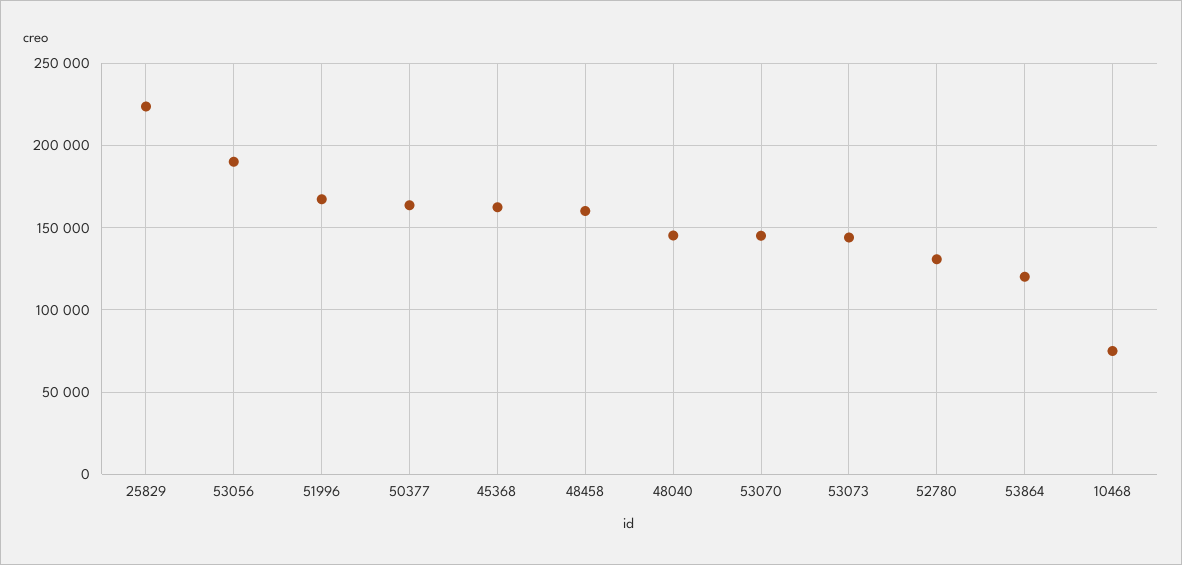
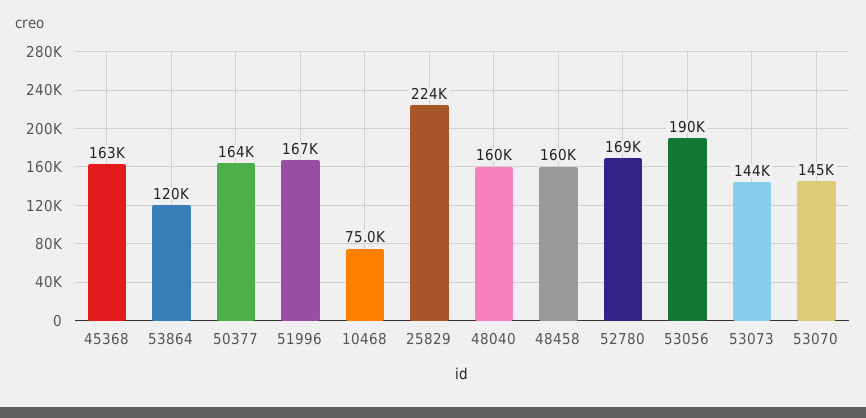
  {
    "25829": 224000,
    "53056": 190000,
    "51996": 167000,
    "50377": 164000,
    "45368": 163000,
    "48458": 160000,
-   "48040": 145000,
+   "48040": 160000,
    "53070": 145000,
    "53073": 144000,
-   "52780": 130000,
+   "52780": 169000,
    "53864": 120000,
    "10468": 75000
  }

